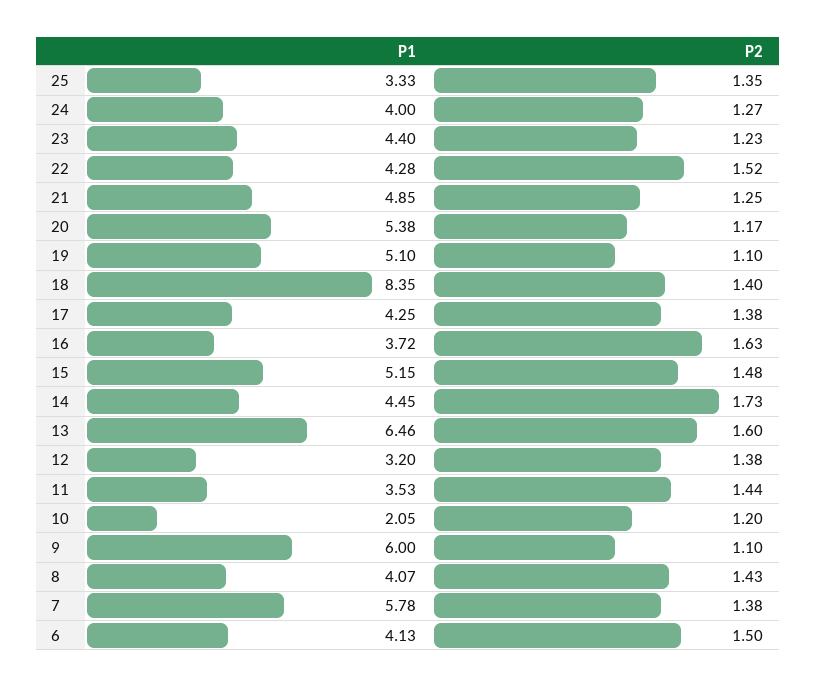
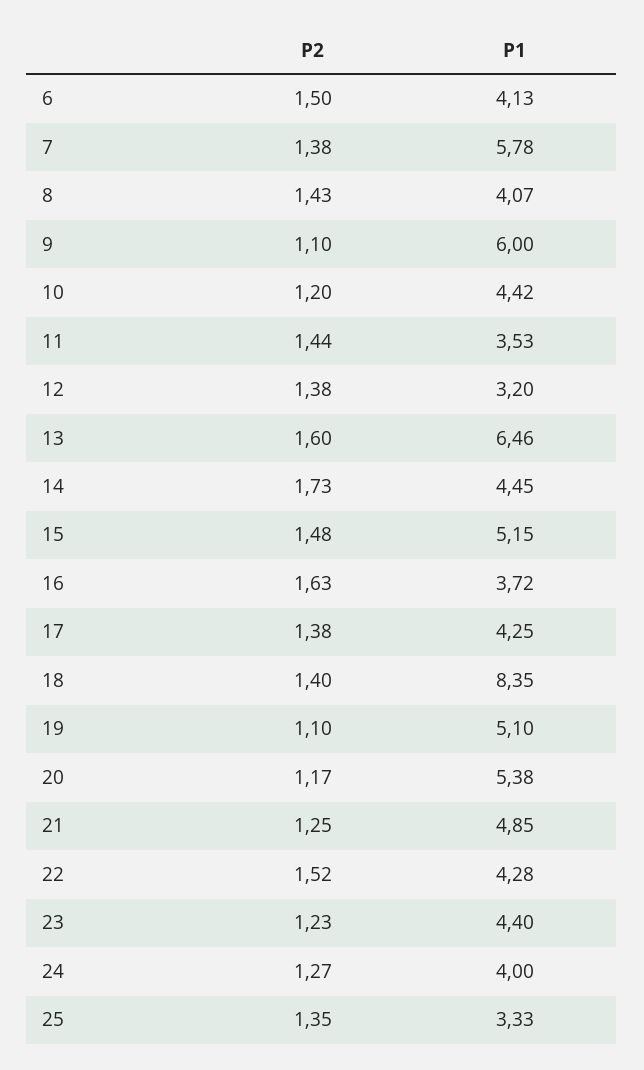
  {
    "P1": {
      "25": 3.33,
      "24": 4,
      "23": 4.4,
      "22": 4.28,
      "21": 4.85,
      "20": 5.38,
      "19": 5.1,
      "18": 8.35,
      "17": 4.25,
      "16": 3.72,
      "15": 5.15,
      "14": 4.45,
      "13": 6.46,
      "12": 3.2,
      "11": 3.53,
-     "10": 2.05,
+     "10": 4.42,
      "9": 6,
      "8": 4.07,
      "7": 5.78,
      "6": 4.13
    },
    "P2": {
      "25": 1.35,
      "24": 1.27,
      "23": 1.23,
      "22": 1.52,
      "21": 1.25,
      "20": 1.17,
      "19": 1.1,
      "18": 1.4,
      "17": 1.38,
      "16": 1.63,
      "15": 1.48,
      "14": 1.73,
      "13": 1.6,
      "12": 1.38,
      "11": 1.44,
      "10": 1.2,
      "9": 1.1,
      "8": 1.43,
      "7": 1.38,
      "6": 1.5
    }
  }

